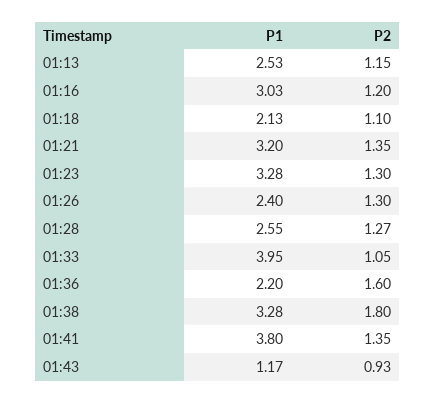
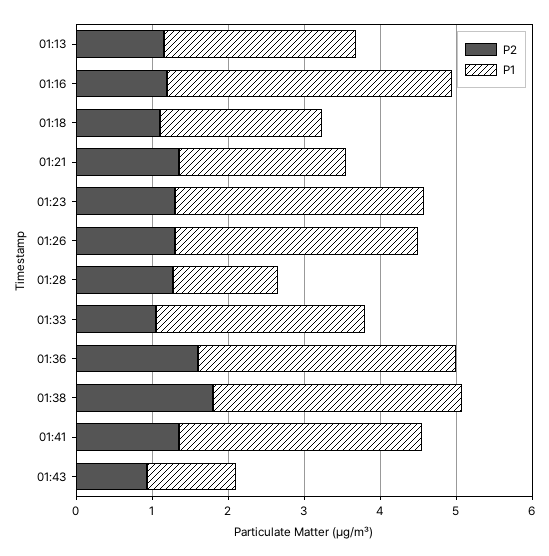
  {
    "P1": {
      "01:13": 2.53,
-     "01:16": 3.03,
+     "01:16": 3.8,
      "01:18": 2.13,
-     "01:21": 3.2,
+     "01:21": 2.2,
      "01:23": 3.28,
-     "01:26": 2.4,
+     "01:26": 3.2,
-     "01:28": 2.55,
+     "01:28": 1.4,
-     "01:33": 3.95,
+     "01:33": 2.8,
-     "01:36": 2.2,
+     "01:36": 3.4,
      "01:38": 3.28,
-     "01:41": 3.8,
+     "01:41": 3.2,
      "01:43": 1.17
    },
    "P2": {
      "01:13": 1.15,
      "01:16": 1.2,
      "01:18": 1.1,
      "01:21": 1.35,
      "01:23": 1.3,
      "01:26": 1.3,
      "01:28": 1.27,
      "01:33": 1.05,
      "01:36": 1.6,
      "01:38": 1.8,
      "01:41": 1.35,
      "01:43": 0.93
    }
  }

